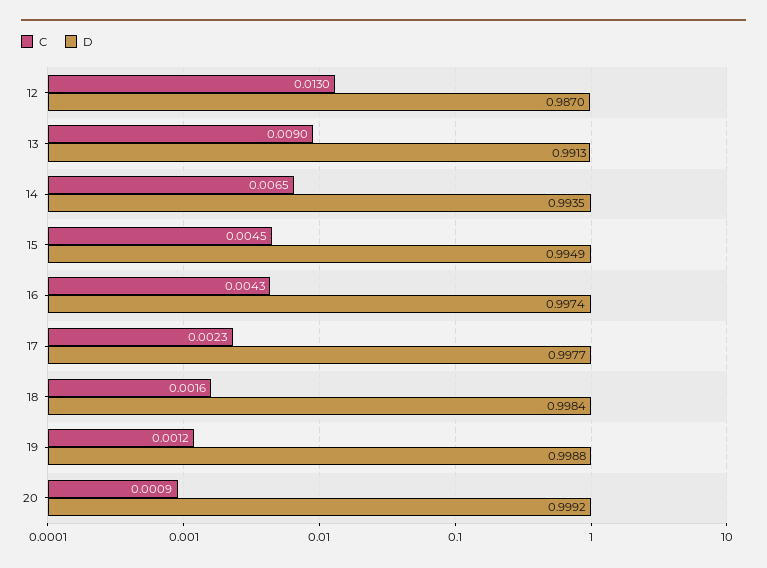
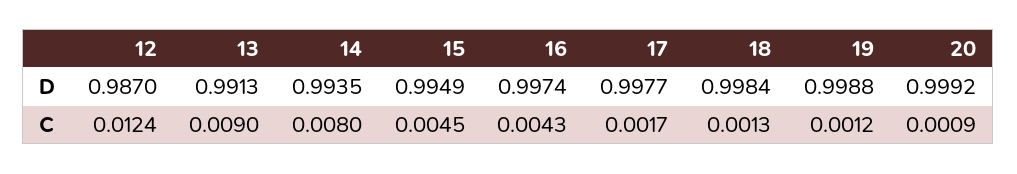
  {
    "C": {
-     "12": 0.013,
+     "12": 0.0124,
      "13": 0.009,
-     "14": 0.0065,
+     "14": 0.008,
      "15": 0.0045,
      "16": 0.0043,
-     "17": 0.0023,
+     "17": 0.0017,
-     "18": 0.0016,
+     "18": 0.0013,
      "19": 0.0012,
      "20": 0.0009
    },
    "D": {
      "12": 0.987,
      "13": 0.9913,
      "14": 0.9935,
      "15": 0.9949,
      "16": 0.9974,
      "17": 0.9977,
      "18": 0.9984,
      "19": 0.9988,
      "20": 0.9992
    }
  }

